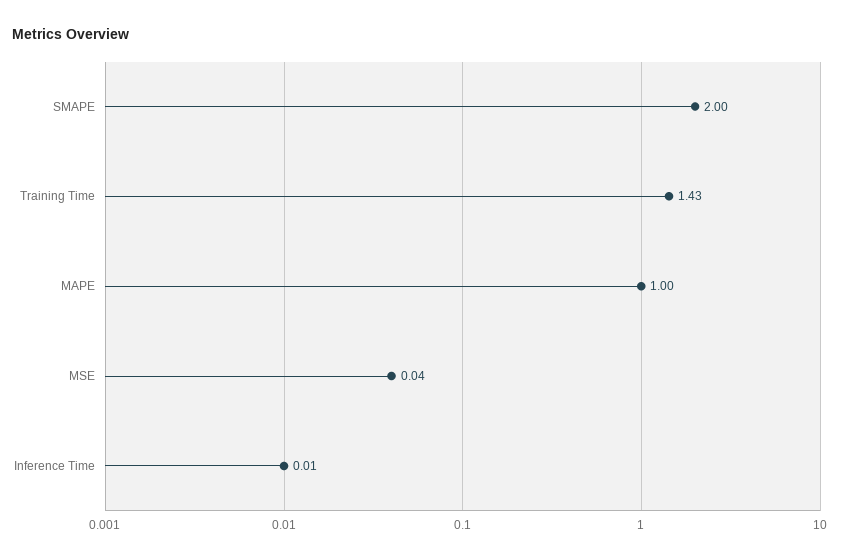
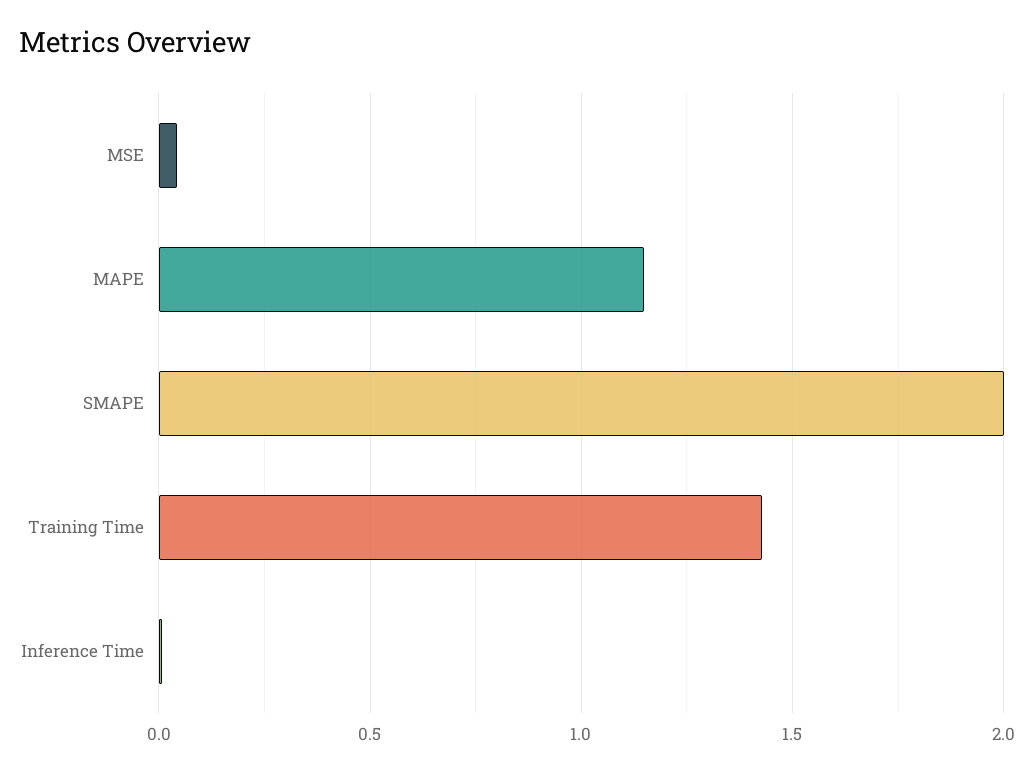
  {
    "SMAPE": 2,
    "Training Time": 1.43,
-   "MAPE": 1,
+   "MAPE": 1.15,
    "MSE": 0.04,
    "Inference Time": 0.01
  }

